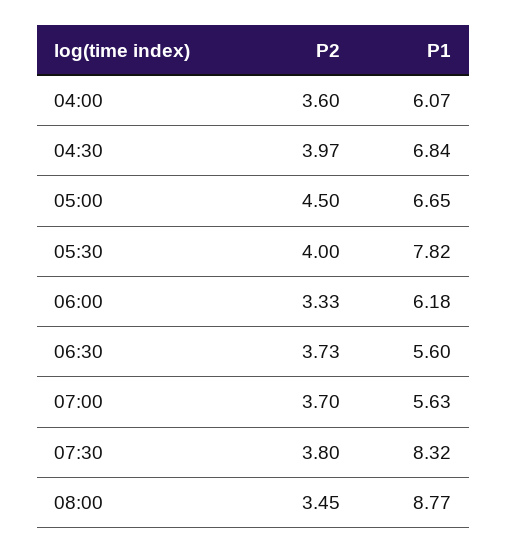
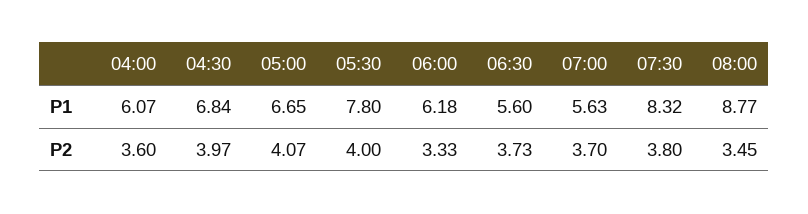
  {
    "P2": {
      "04:00": 3.6,
      "04:30": 3.97,
-     "05:00": 4.5,
+     "05:00": 4.07,
      "05:30": 4,
      "06:00": 3.33,
      "06:30": 3.73,
      "07:00": 3.7,
      "07:30": 3.8,
      "08:00": 3.45
    },
    "P1": {
      "04:00": 6.07,
      "04:30": 6.84,
      "05:00": 6.65,
-     "05:30": 7.82,
+     "05:30": 7.8,
      "06:00": 6.18,
      "06:30": 5.6,
      "07:00": 5.63,
      "07:30": 8.32,
      "08:00": 8.77
    }
  }

